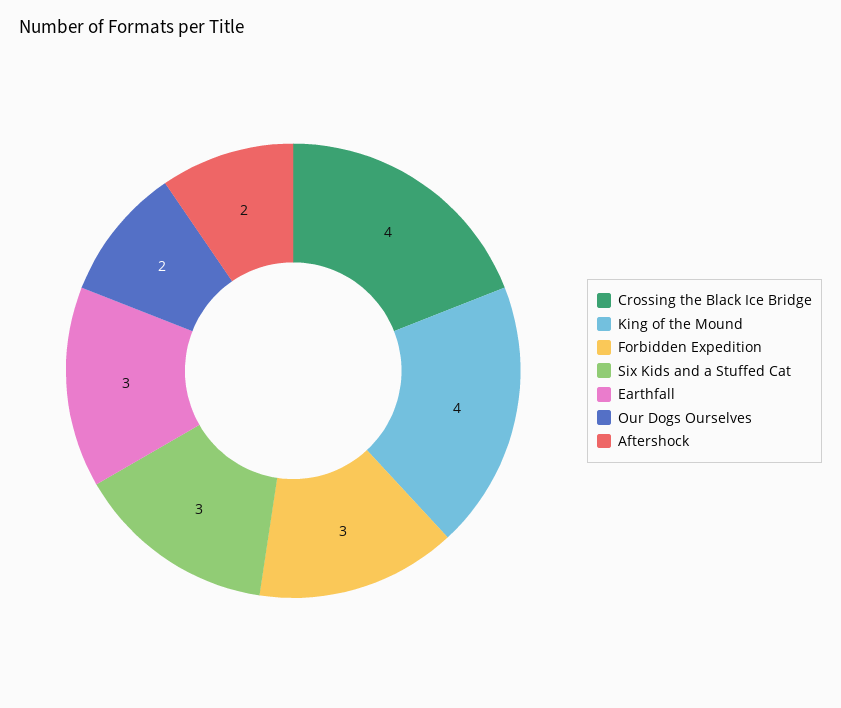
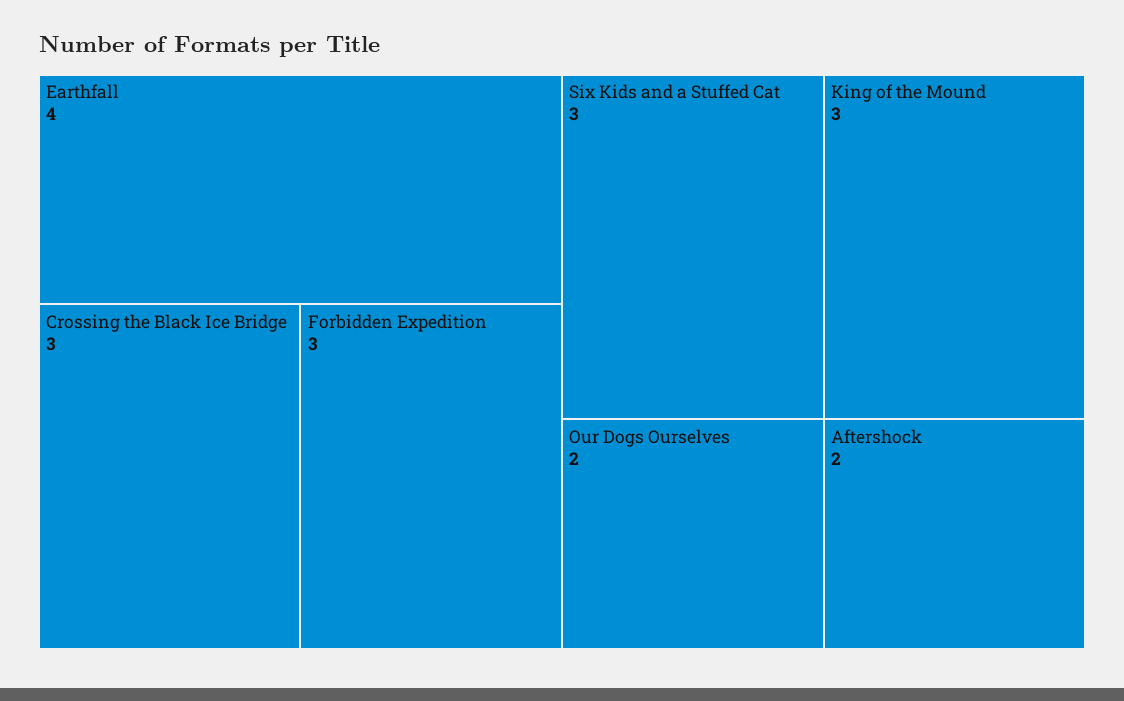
  {
-   "Crossing the Black Ice Bridge": 4,
+   "Crossing the Black Ice Bridge": 3,
-   "King of the Mound": 4,
+   "King of the Mound": 3,
    "Forbidden Expedition": 3,
    "Six Kids and a Stuffed Cat": 3,
-   "Earthfall": 3,
+   "Earthfall": 4,
    "Our Dogs Ourselves": 2,
    "Aftershock": 2
  }

